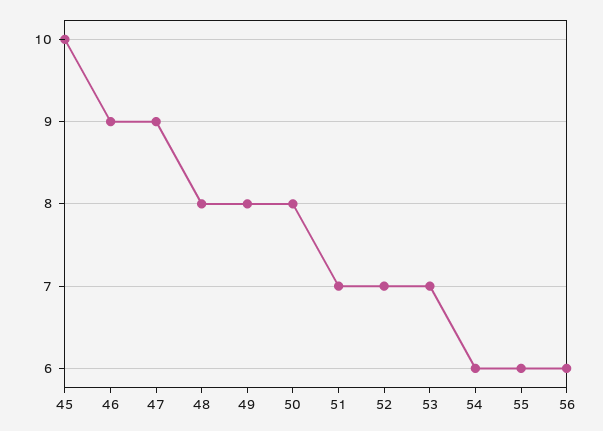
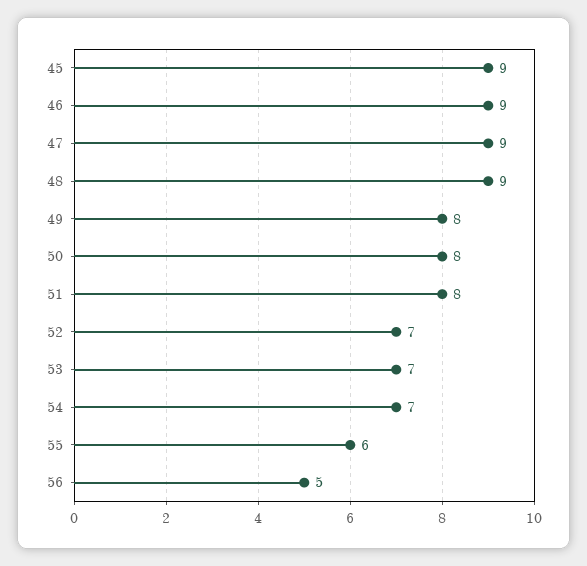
  {
-   "45": 10,
+   "45": 9,
    "46": 9,
    "47": 9,
-   "48": 8,
+   "48": 9,
    "49": 8,
    "50": 8,
-   "51": 7,
+   "51": 8,
    "52": 7,
    "53": 7,
-   "54": 6,
+   "54": 7,
    "55": 6,
-   "56": 6
+   "56": 5
  }

